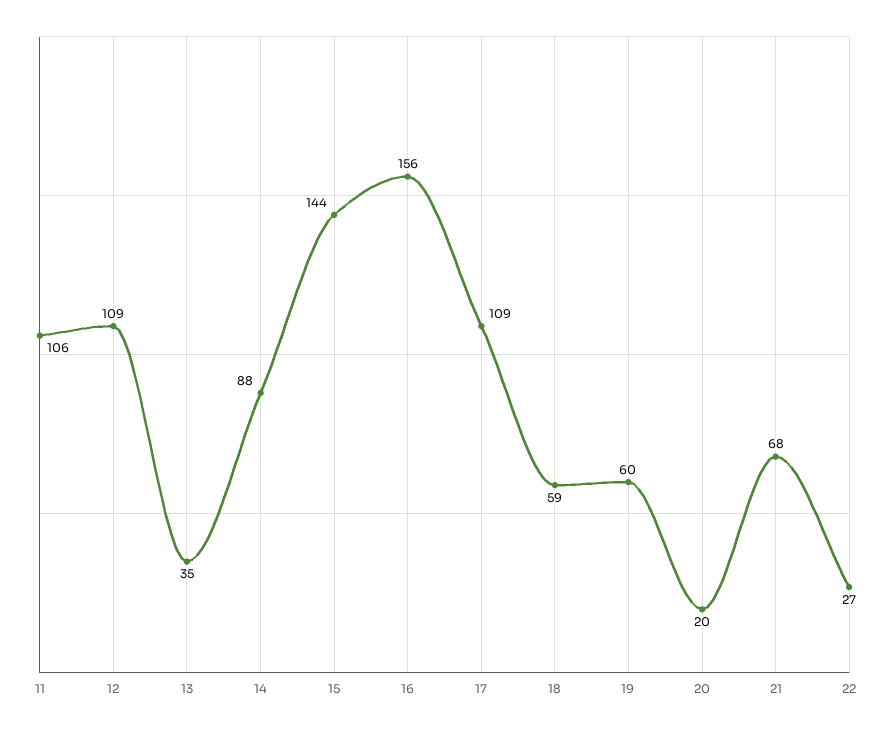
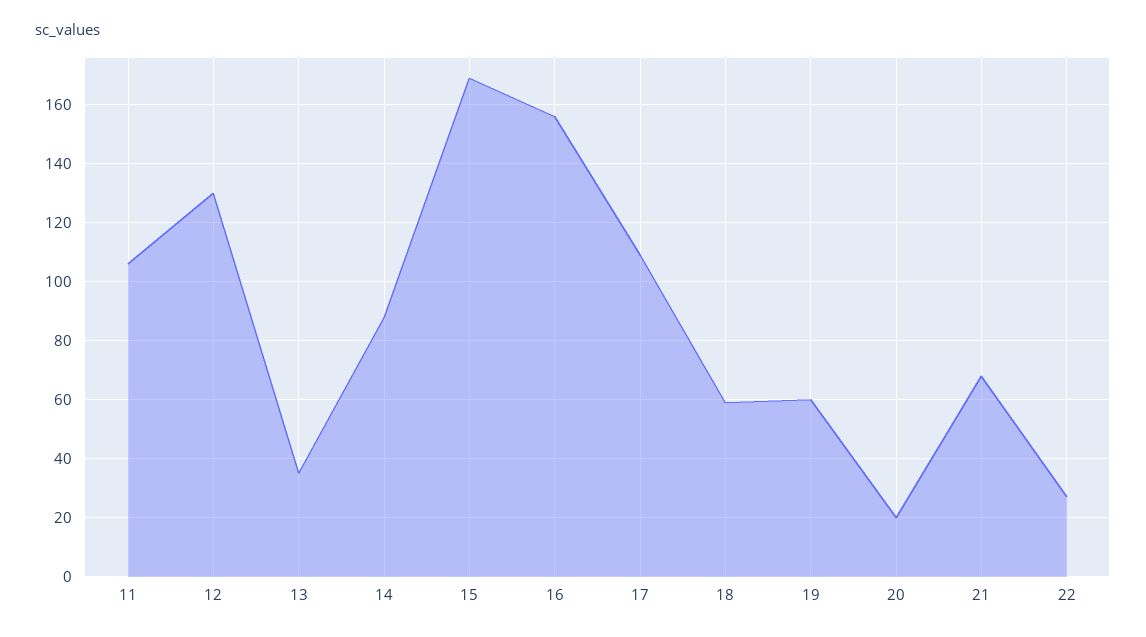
  {
    "11": 106,
-   "12": 109,
+   "12": 130,
    "13": 35,
    "14": 88,
-   "15": 144,
+   "15": 170,
    "16": 156,
    "17": 109,
    "18": 59,
    "19": 60,
    "20": 20,
    "21": 68,
    "22": 27
  }

